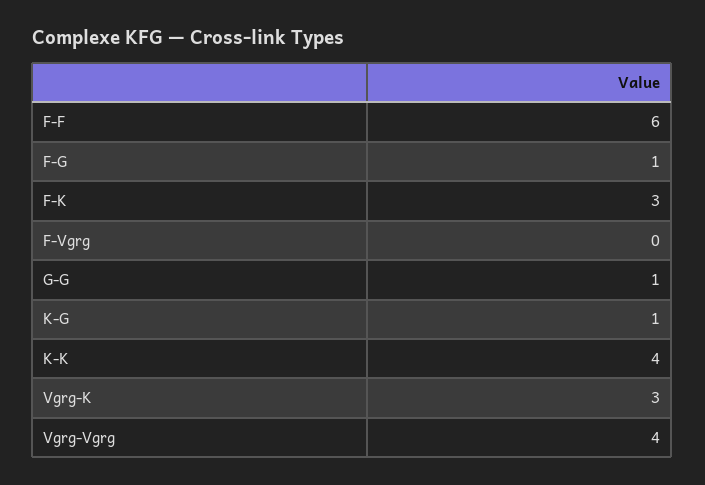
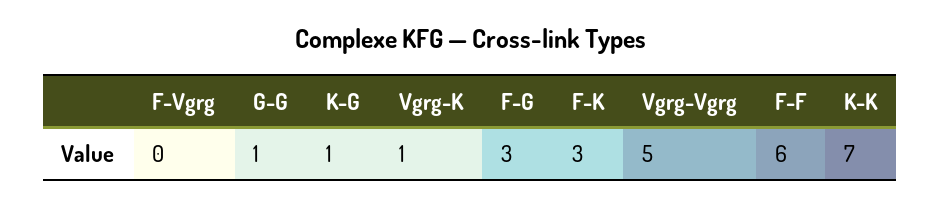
  {
    "F-F": 6,
-   "F-G": 1,
+   "F-G": 3,
    "F-K": 3,
    "F-Vgrg": 0,
    "G-G": 1,
    "K-G": 1,
-   "K-K": 4,
+   "K-K": 7,
-   "Vgrg-K": 3,
+   "Vgrg-K": 1,
-   "Vgrg-Vgrg": 4
+   "Vgrg-Vgrg": 5
  }

